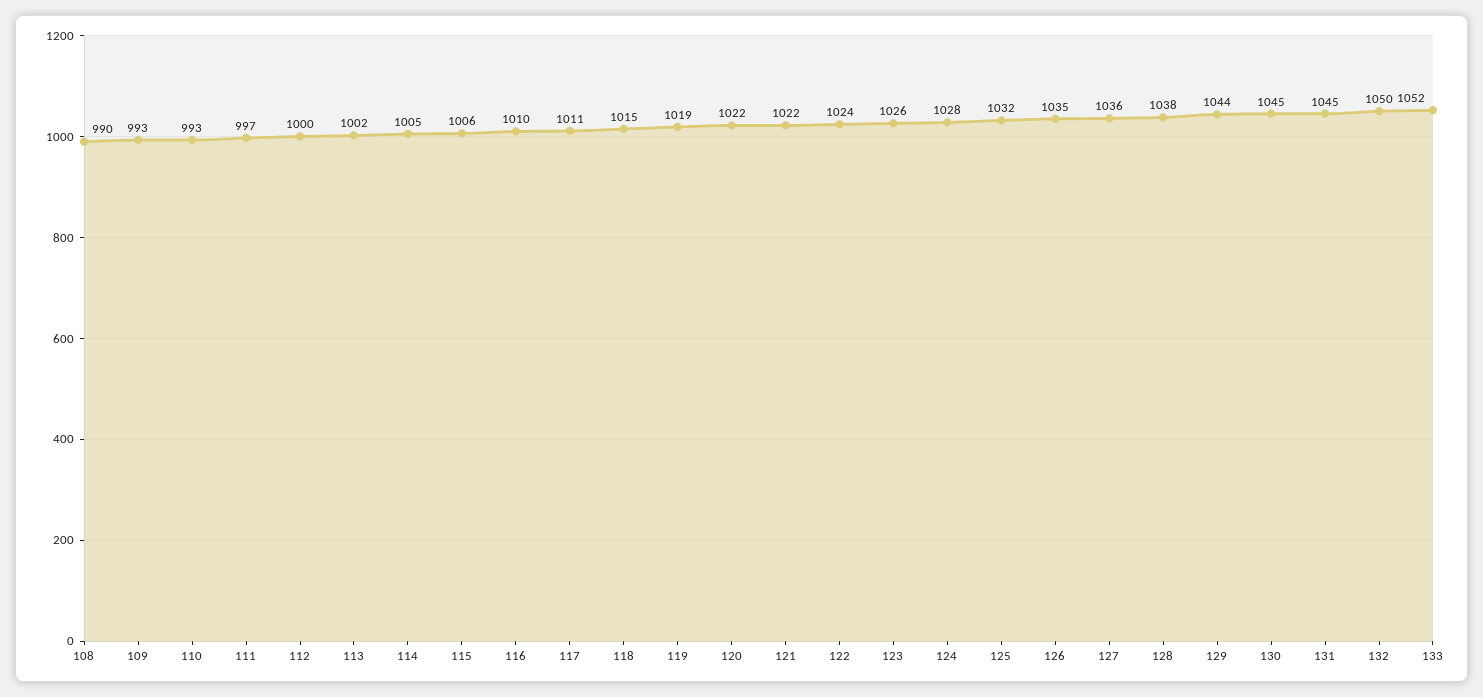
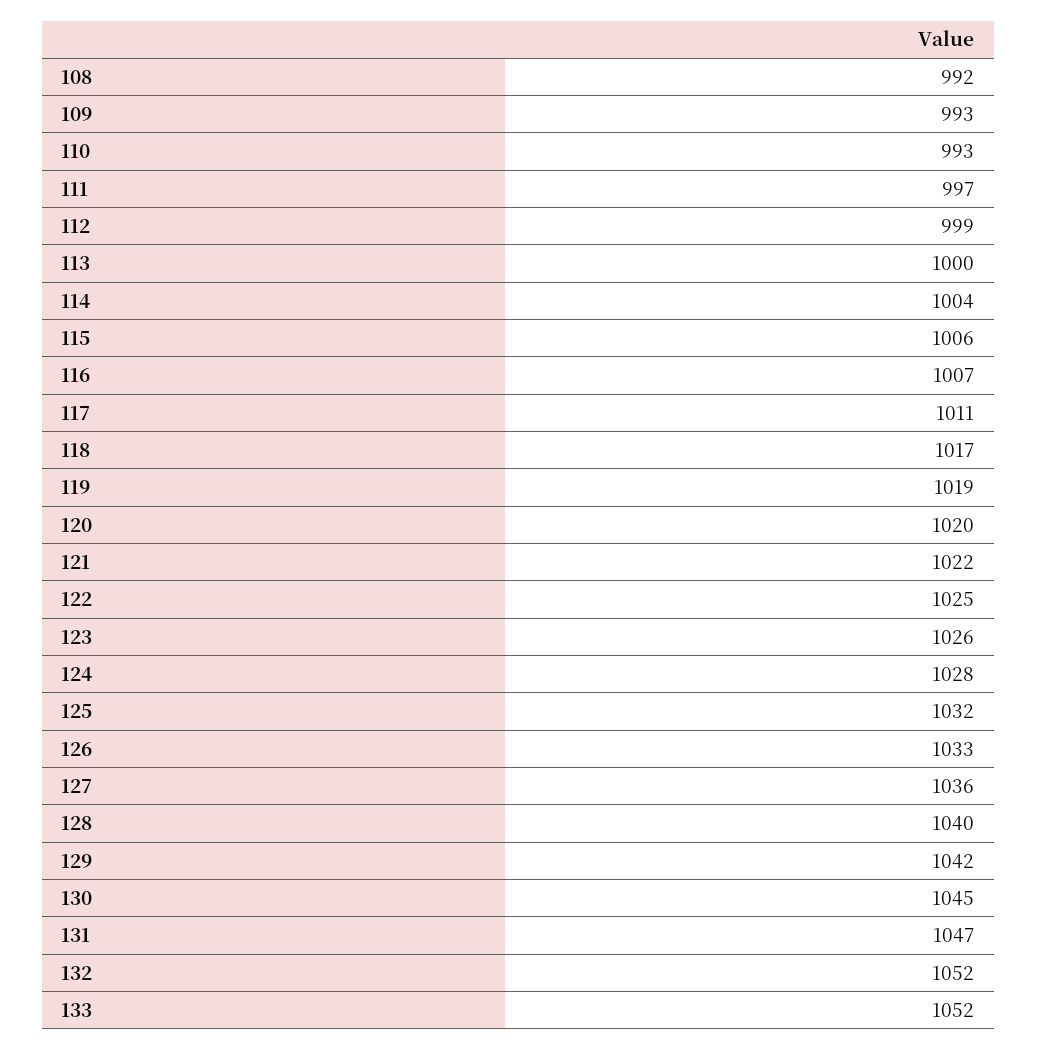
  {
-   "108": 990,
+   "108": 992,
    "109": 993,
    "110": 993,
    "111": 997,
-   "112": 1000,
+   "112": 999,
-   "113": 1002,
+   "113": 1000,
-   "114": 1005,
+   "114": 1004,
    "115": 1006,
-   "116": 1010,
+   "116": 1007,
    "117": 1011,
-   "118": 1015,
+   "118": 1017,
    "119": 1019,
-   "120": 1022,
+   "120": 1020,
    "121": 1022,
-   "122": 1024,
+   "122": 1025,
    "123": 1026,
    "124": 1028,
    "125": 1032,
-   "126": 1035,
+   "126": 1033,
    "127": 1036,
-   "128": 1038,
+   "128": 1040,
-   "129": 1044,
+   "129": 1042,
    "130": 1045,
-   "131": 1045,
+   "131": 1047,
-   "132": 1050,
+   "132": 1052,
    "133": 1052
  }

